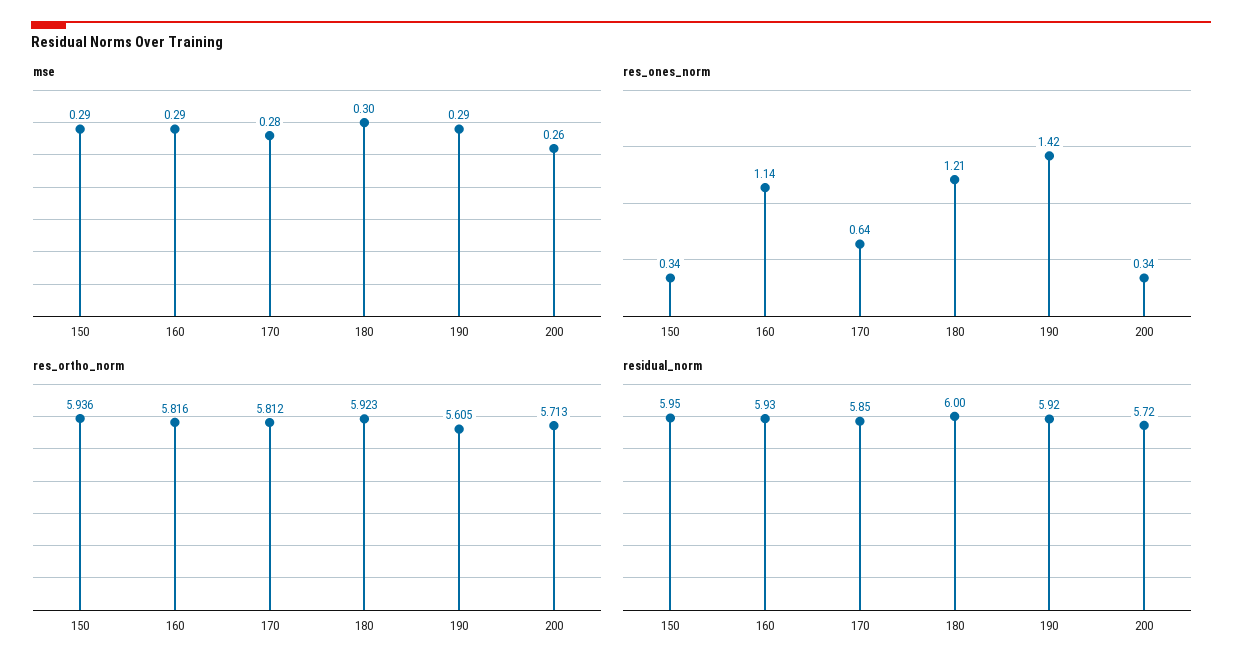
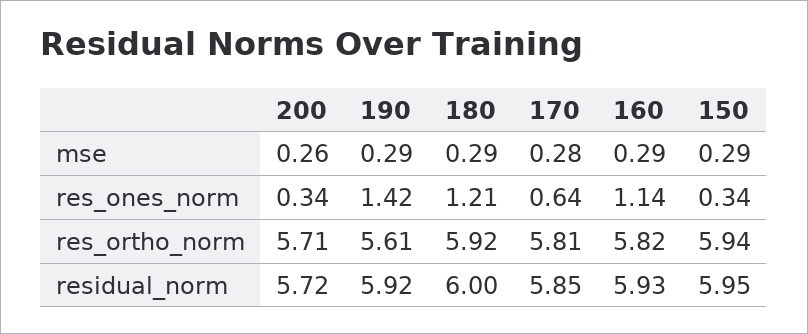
  {
    "mse": {
      "150": 0.29,
      "160": 0.29,
      "170": 0.28,
-     "180": 0.3,
+     "180": 0.29,
      "190": 0.29,
      "200": 0.26
    },
    "res_ones_norm": {
      "150": 0.34,
      "160": 1.14,
      "170": 0.64,
      "180": 1.21,
      "190": 1.42,
      "200": 0.34
    },
    "res_ortho_norm": {
      "150": 5.936,
      "160": 5.816,
      "170": 5.812,
      "180": 5.923,
      "190": 5.605,
      "200": 5.713
    },
    "residual_norm": {
      "150": 5.95,
      "160": 5.93,
      "170": 5.85,
      "180": 6,
      "190": 5.92,
      "200": 5.72
    }
  }

